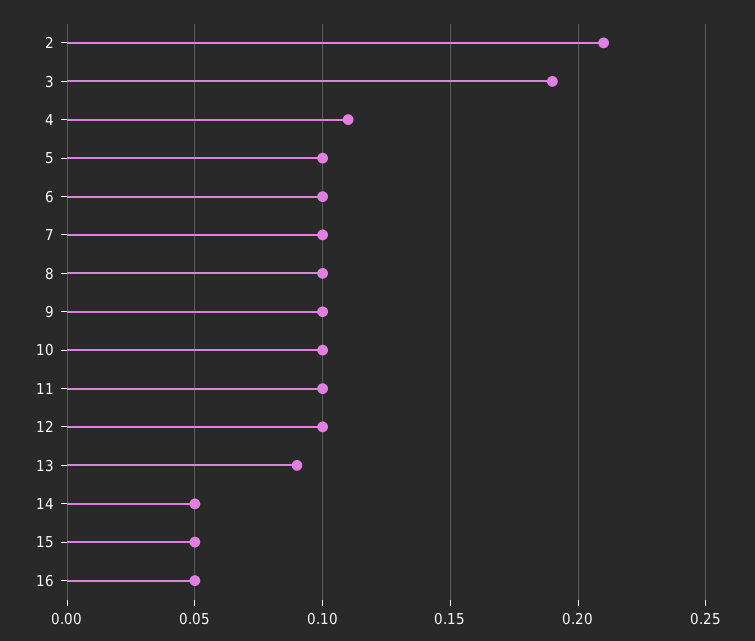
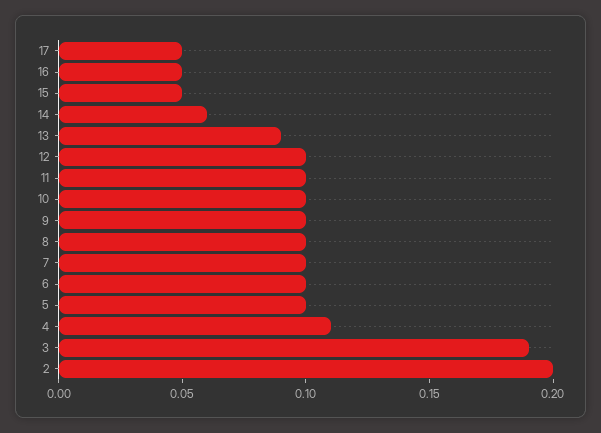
  {
-   "2": 0.21,
+   "2": 0.2,
    "3": 0.19,
    "4": 0.11,
    "5": 0.1,
    "6": 0.1,
    "7": 0.1,
    "8": 0.1,
    "9": 0.1,
    "10": 0.1,
    "11": 0.1,
    "12": 0.1,
    "13": 0.09,
-   "14": 0.05,
+   "14": 0.06,
    "15": 0.05,
-   "16": 0.05
+   "16": 0.05,
+   "17": 0.05
  }

